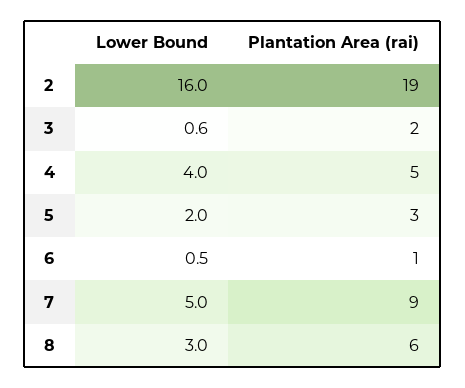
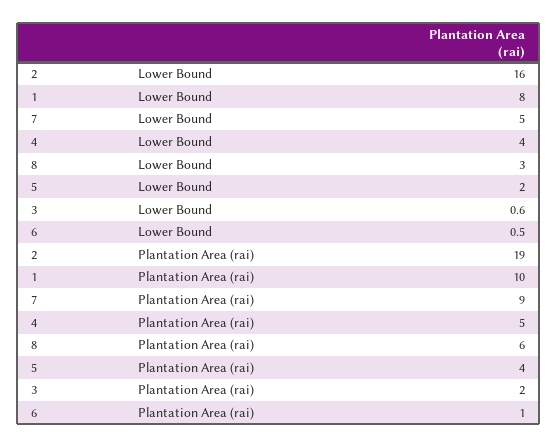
  {
    "Lower Bound": {
      "2": 16,
      "3": 0.6,
      "4": 4,
      "5": 2,
      "6": 0.5,
      "7": 5,
-     "8": 3
+     "8": 3,
+     "1": 8
    },
    "Plantation Area (rai)": {
      "2": 19,
      "3": 2,
      "4": 5,
-     "5": 3,
+     "5": 4,
      "6": 1,
      "7": 9,
-     "8": 6
+     "8": 6,
+     "1": 10
    }
  }

